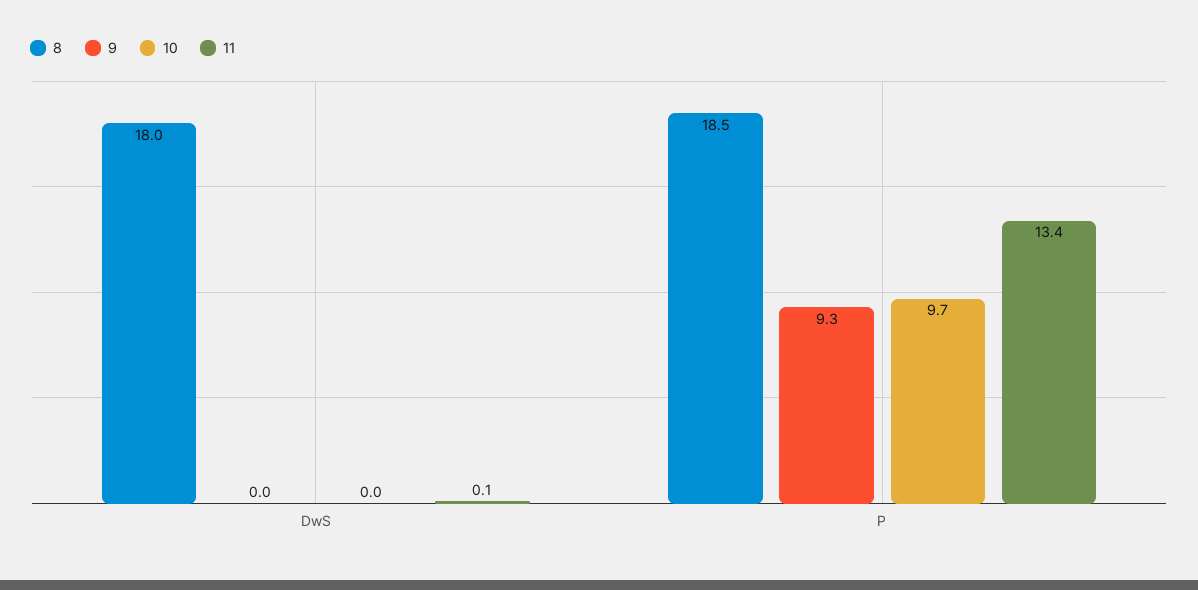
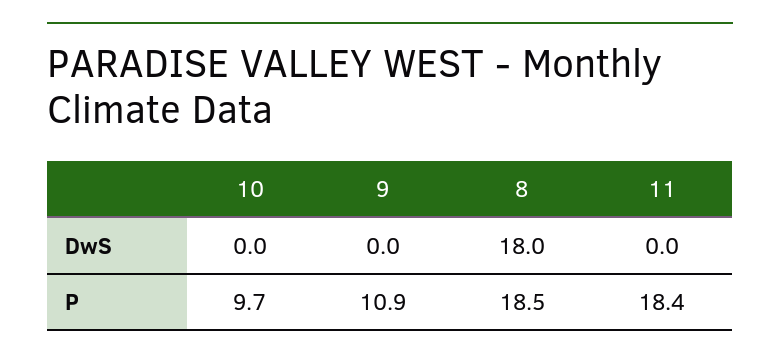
  {
    "8": {
      "DwS": 18,
      "P": 18.5
    },
    "9": {
      "DwS": 0,
-     "P": 9.3
+     "P": 10.9
    },
    "10": {
      "DwS": 0,
      "P": 9.7
    },
    "11": {
-     "DwS": 0.1,
+     "DwS": 0,
-     "P": 13.4
+     "P": 18.4
    }
  }

